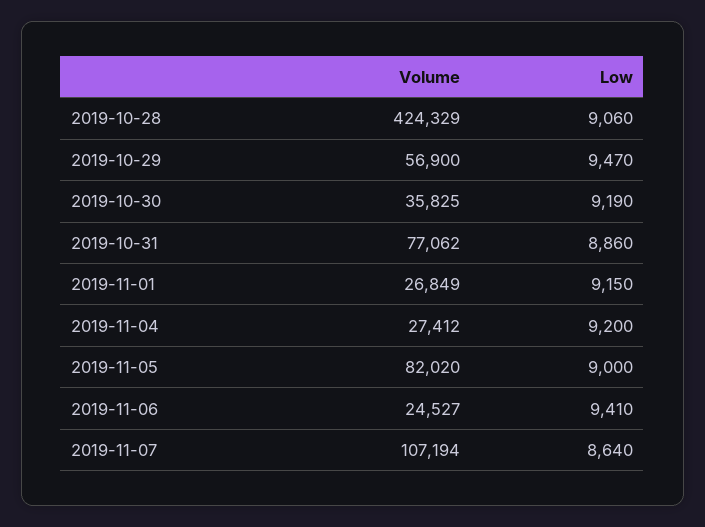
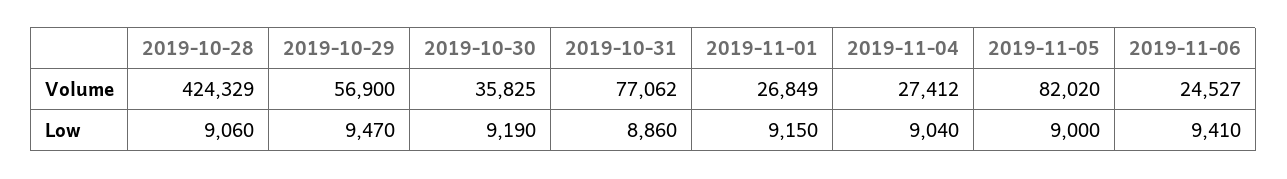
  {
    "Volume": {
      "2019-10-28": 424329,
      "2019-10-29": 56900,
      "2019-10-30": 35825,
      "2019-10-31": 77062,
      "2019-11-01": 26849,
      "2019-11-04": 27412,
      "2019-11-05": 82020,
-     "2019-11-06": 24527,
+     "2019-11-06": 24527
-     "2019-11-07": 107194
    },
    "Low": {
      "2019-10-28": 9060,
      "2019-10-29": 9470,
      "2019-10-30": 9190,
      "2019-10-31": 8860,
      "2019-11-01": 9150,
-     "2019-11-04": 9200,
+     "2019-11-04": 9040,
      "2019-11-05": 9000,
-     "2019-11-06": 9410,
+     "2019-11-06": 9410
-     "2019-11-07": 8640
    }
  }

